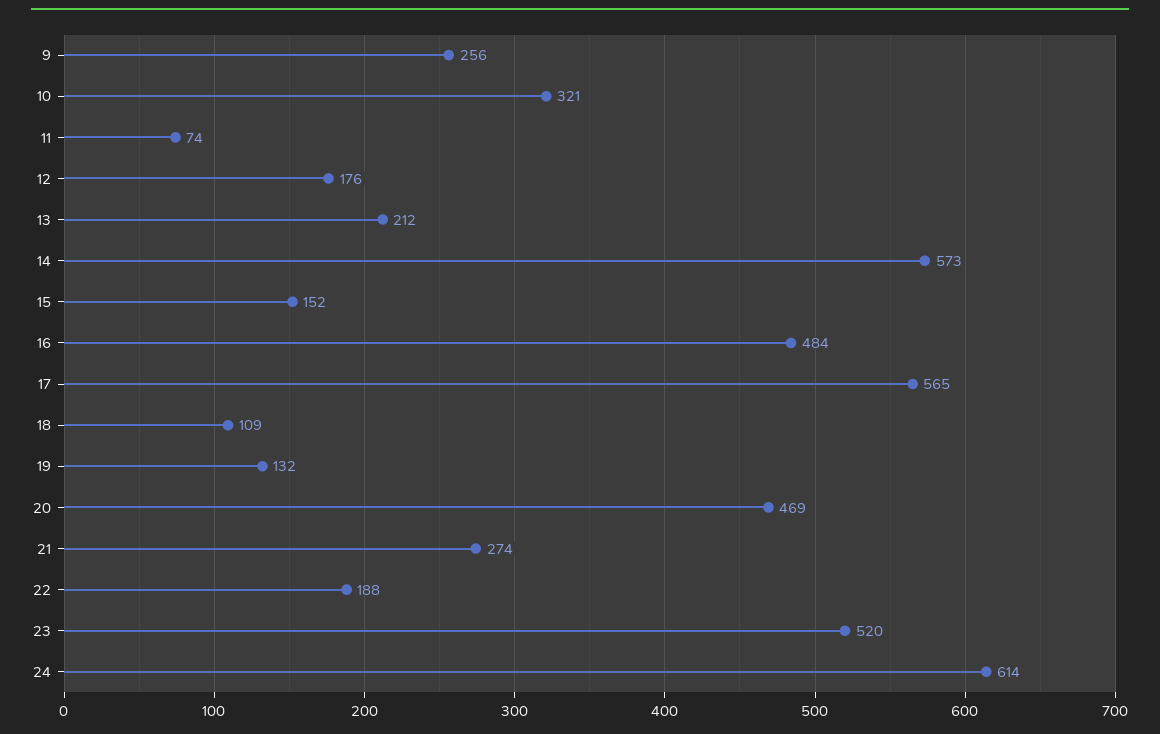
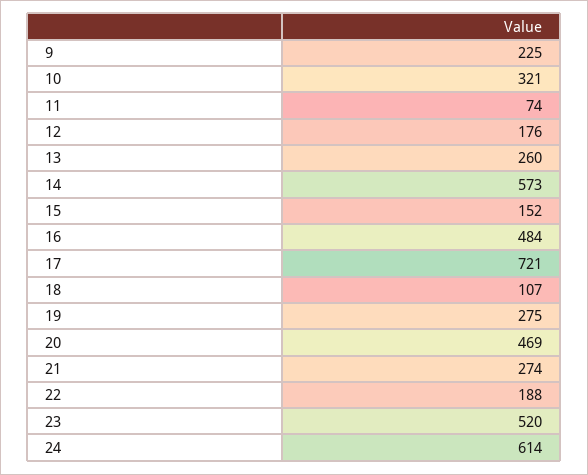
  {
-   "9": 256,
+   "9": 225,
    "10": 321,
    "11": 74,
    "12": 176,
-   "13": 212,
+   "13": 260,
    "14": 573,
    "15": 152,
    "16": 484,
-   "17": 565,
+   "17": 721,
-   "18": 109,
+   "18": 107,
-   "19": 132,
+   "19": 275,
    "20": 469,
    "21": 274,
    "22": 188,
    "23": 520,
    "24": 614
  }

